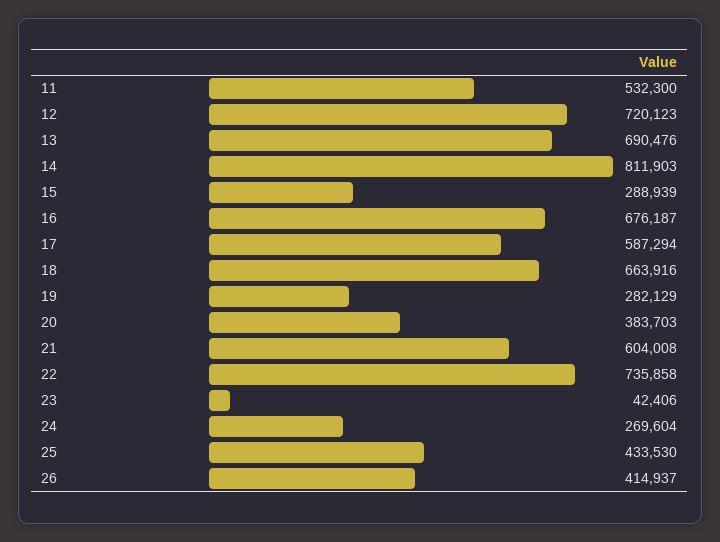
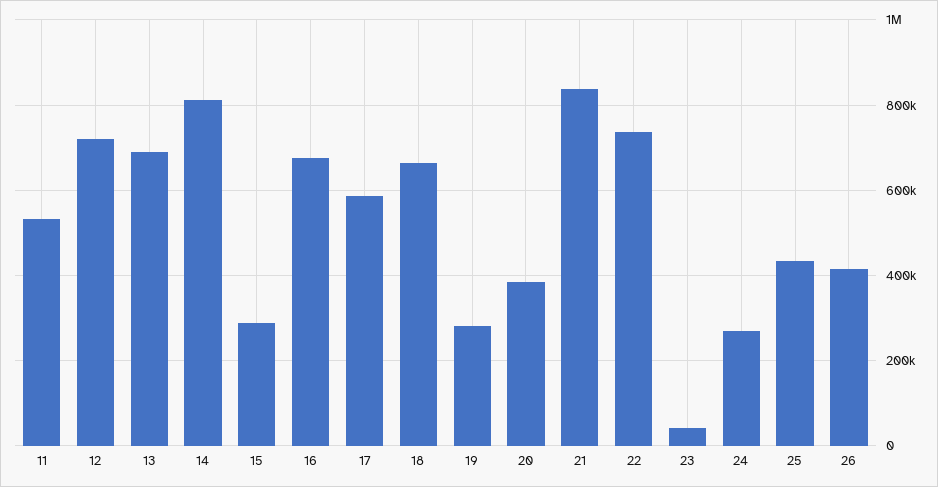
  {
    "11": 532300,
    "12": 720123,
    "13": 690476,
    "14": 811903,
    "15": 288939,
    "16": 676187,
    "17": 587294,
    "18": 663916,
    "19": 282129,
    "20": 383703,
-   "21": 604008,
+   "21": 840000,
    "22": 735858,
    "23": 42406,
    "24": 269604,
    "25": 433530,
    "26": 414937
  }

